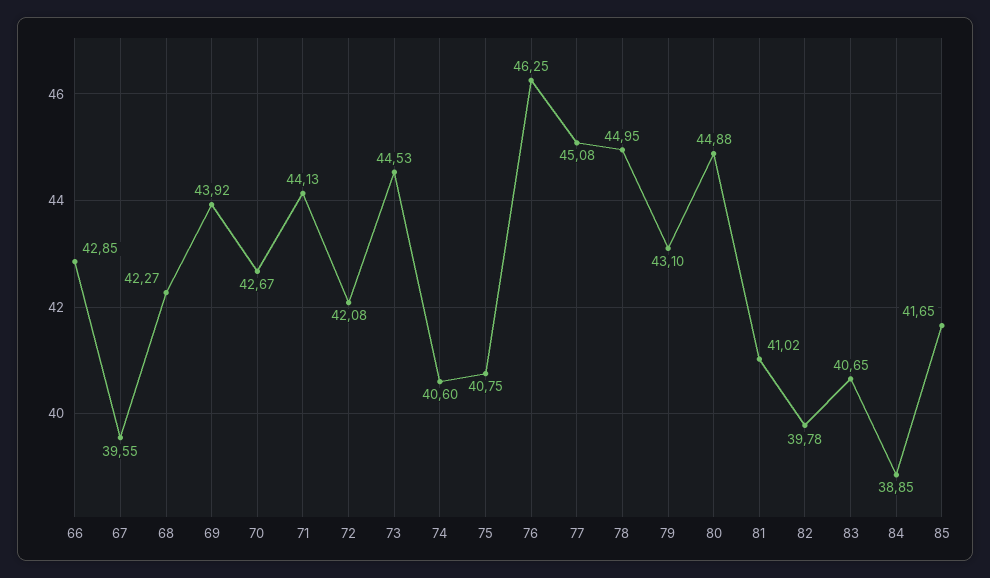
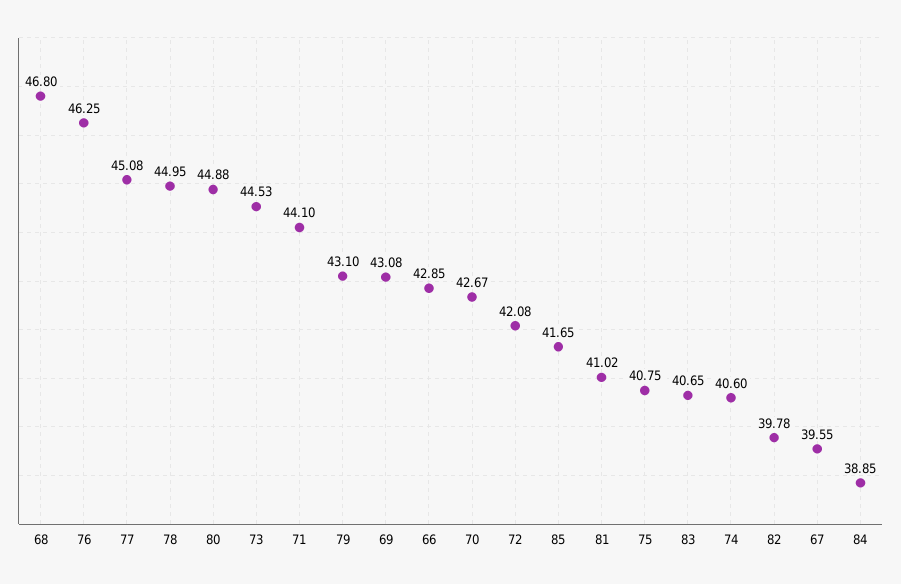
  {
    "66": 42.85,
    "67": 39.55,
-   "68": 42.27,
+   "68": 46.8,
-   "69": 43.92,
+   "69": 43.08,
    "70": 42.67,
-   "71": 44.13,
+   "71": 44.1,
    "72": 42.08,
    "73": 44.53,
    "74": 40.6,
    "75": 40.75,
    "76": 46.25,
    "77": 45.08,
    "78": 44.95,
    "79": 43.1,
    "80": 44.88,
    "81": 41.02,
    "82": 39.78,
    "83": 40.65,
    "84": 38.85,
    "85": 41.65
  }

